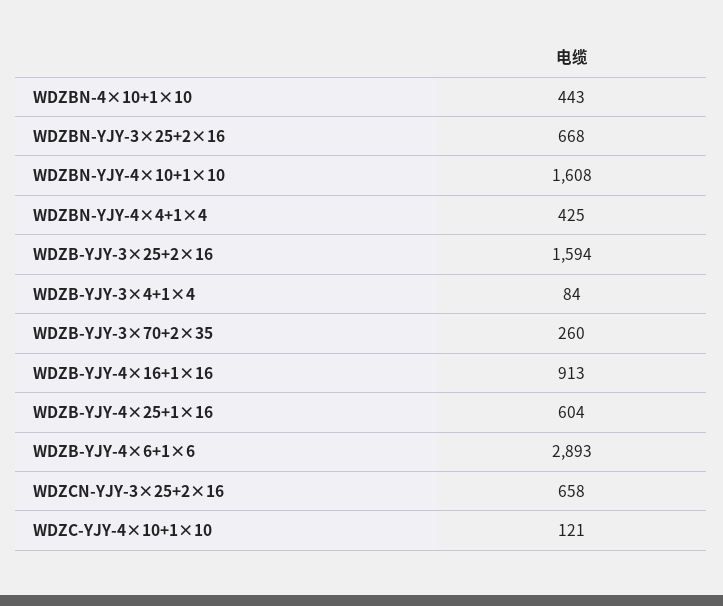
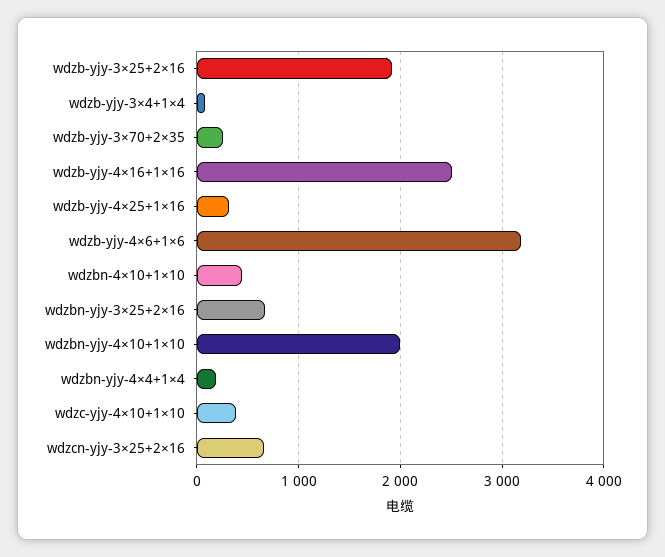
  {
    "WDZBN-4×10+1×10": 443,
    "WDZBN-YJY-3×25+2×16": 668,
-   "WDZBN-YJY-4×10+1×10": 1608,
+   "WDZBN-YJY-4×10+1×10": 2000,
-   "WDZBN-YJY-4×4+1×4": 425,
+   "WDZBN-YJY-4×4+1×4": 200,
-   "WDZB-YJY-3×25+2×16": 1594,
+   "WDZB-YJY-3×25+2×16": 1900,
    "WDZB-YJY-3×4+1×4": 84,
    "WDZB-YJY-3×70+2×35": 260,
-   "WDZB-YJY-4×16+1×16": 913,
+   "WDZB-YJY-4×16+1×16": 2500,
-   "WDZB-YJY-4×25+1×16": 604,
+   "WDZB-YJY-4×25+1×16": 300,
-   "WDZB-YJY-4×6+1×6": 2893,
+   "WDZB-YJY-4×6+1×6": 3200,
    "WDZCN-YJY-3×25+2×16": 658,
-   "WDZC-YJY-4×10+1×10": 121
+   "WDZC-YJY-4×10+1×10": 400
  }

